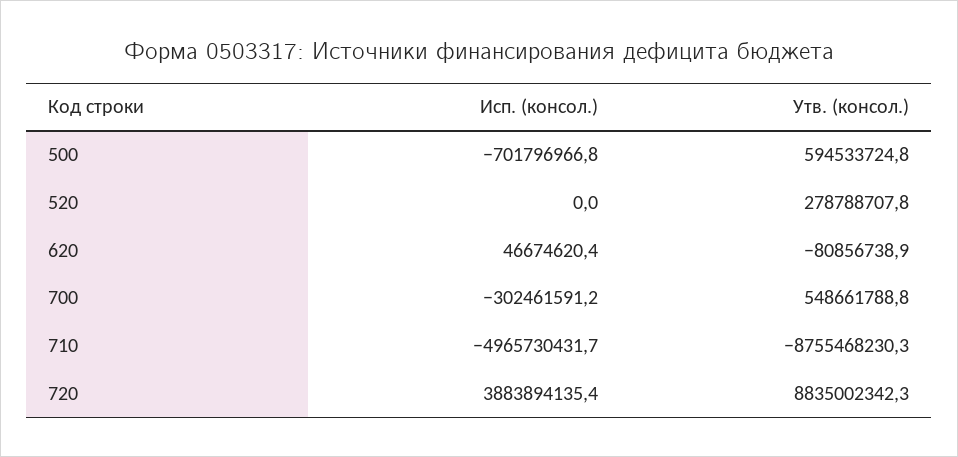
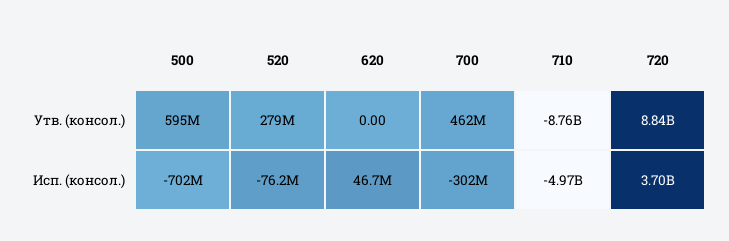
  {
    "Исп. (консол.)": {
      "500": -701796966.8,
-     "520": 0,
+     "520": -76200000,
      "620": 46674620.4,
      "700": -302461591.2,
      "710": -4965730431.7,
-     "720": 3883894135.4
+     "720": 3700000000
    },
    "Утв. (консол.)": {
      "500": 594533724.8,
      "520": 278788707.8,
-     "620": -80856738.9,
+     "620": 0,
-     "700": 548661788.8,
+     "700": 462000000,
      "710": -8755468230.3,
      "720": 8835002342.3
    }
  }

